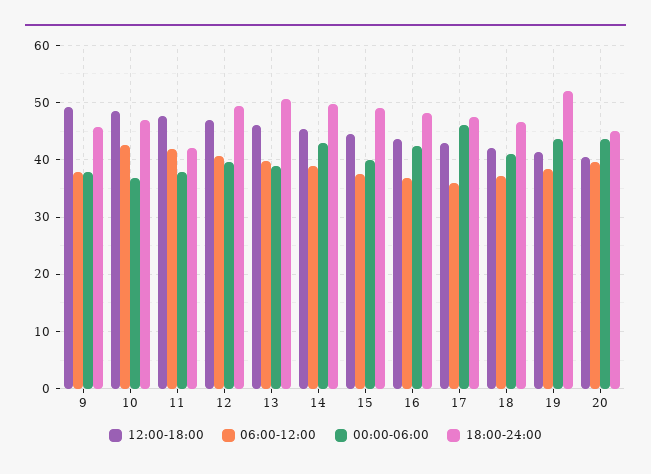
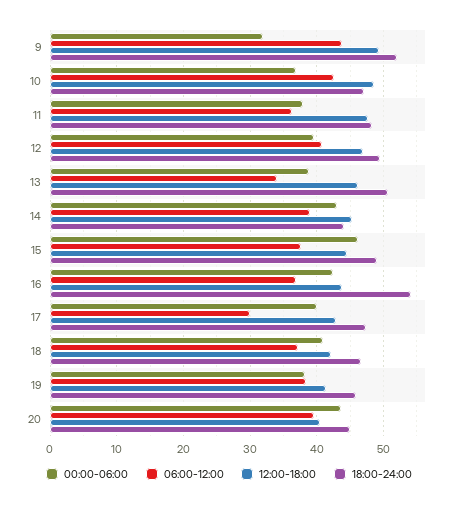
  {
    "12:00-18:00": {
      "9": 49,
      "10": 49,
      "11": 48,
      "12": 47,
      "13": 46,
      "14": 45,
      "15": 45,
      "16": 44,
      "17": 43,
      "18": 42,
      "19": 41,
      "20": 41
    },
    "06:00-12:00": {
-     "9": 38,
+     "9": 44,
      "10": 43,
-     "11": 42,
+     "11": 36,
      "12": 41,
-     "13": 40,
+     "13": 34,
      "14": 39,
      "15": 38,
      "16": 37,
-     "17": 36,
+     "17": 30,
      "18": 37,
      "19": 38,
      "20": 40
    },
    "00:00-06:00": {
-     "9": 38,
+     "9": 32,
      "10": 37,
      "11": 38,
      "12": 40,
      "13": 39,
      "14": 43,
-     "15": 40,
+     "15": 46,
      "16": 42,
-     "17": 46,
+     "17": 40,
      "18": 41,
-     "19": 44,
+     "19": 38,
      "20": 44
    },
    "18:00-24:00": {
-     "9": 46,
+     "9": 52,
      "10": 47,
-     "11": 42,
+     "11": 48,
      "12": 49,
      "13": 51,
-     "14": 50,
+     "14": 44,
      "15": 49,
-     "16": 48,
+     "16": 54,
      "17": 47,
      "18": 47,
-     "19": 52,
+     "19": 46,
      "20": 45
    }
  }

